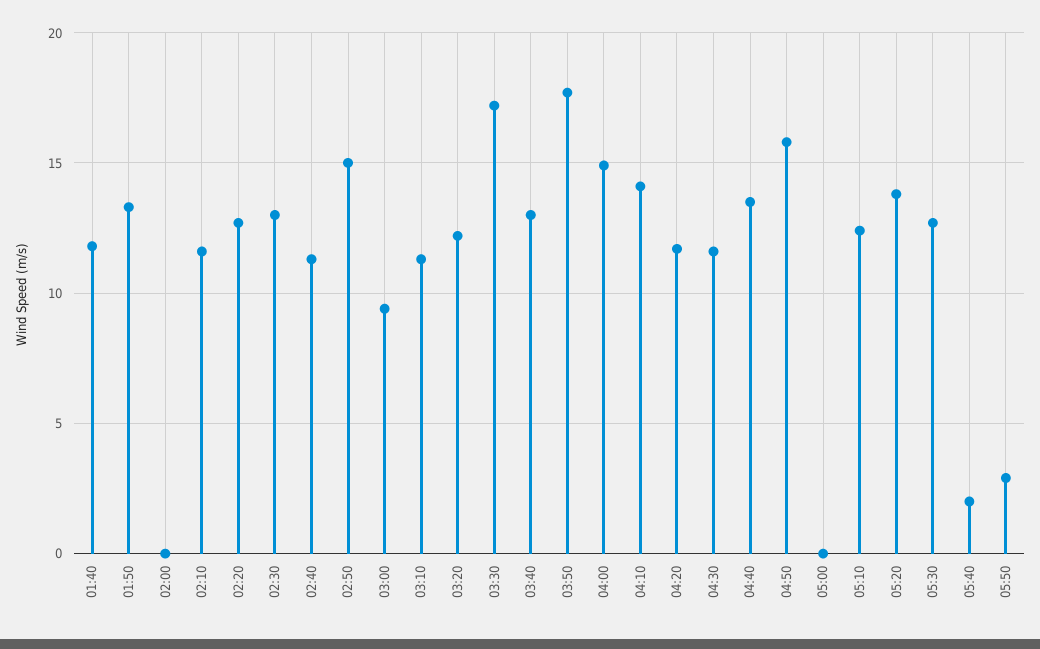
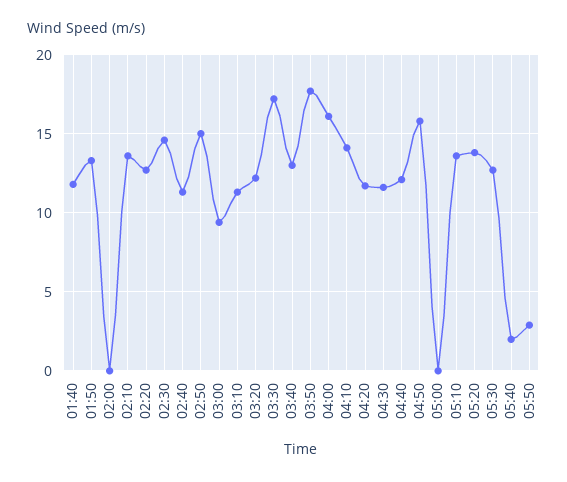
  {
    "01:40": 12,
    "01:50": 13.5,
    "02:00": 0,
-   "02:10": 11.5,
+   "02:10": 13.5,
    "02:20": 12.5,
-   "02:30": 13,
+   "02:30": 14.5,
    "02:40": 11.5,
    "02:50": 15,
    "03:00": 9.5,
    "03:10": 11.5,
    "03:20": 12,
    "03:30": 17,
    "03:40": 13,
    "03:50": 17.5,
-   "04:00": 15,
+   "04:00": 16,
    "04:10": 14,
    "04:20": 11.5,
    "04:30": 11.5,
-   "04:40": 13.5,
+   "04:40": 12,
    "04:50": 16,
    "05:00": 0,
-   "05:10": 12.5,
+   "05:10": 13.5,
    "05:20": 14,
    "05:30": 12.5,
    "05:40": 2,
    "05:50": 3
  }

